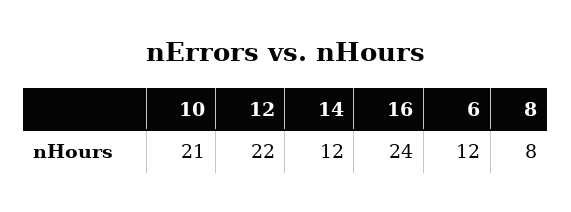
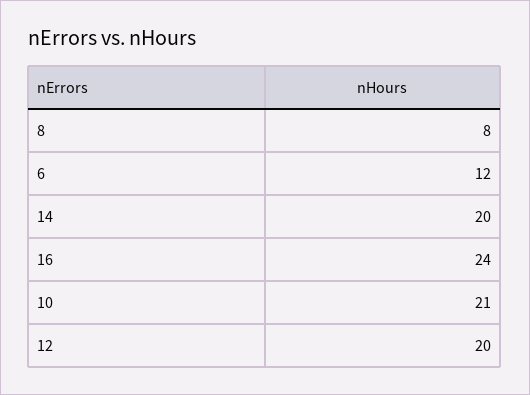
  {
    "10": 21,
-   "12": 22,
+   "12": 20,
-   "14": 12,
+   "14": 20,
    "16": 24,
    "6": 12,
    "8": 8
  }

